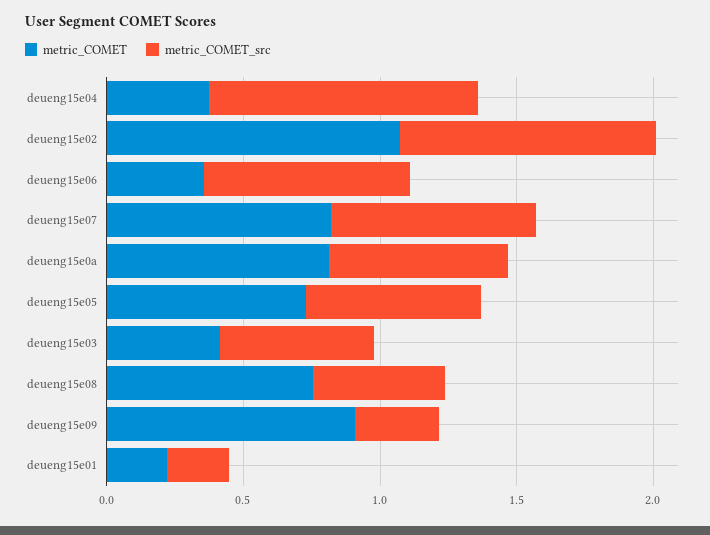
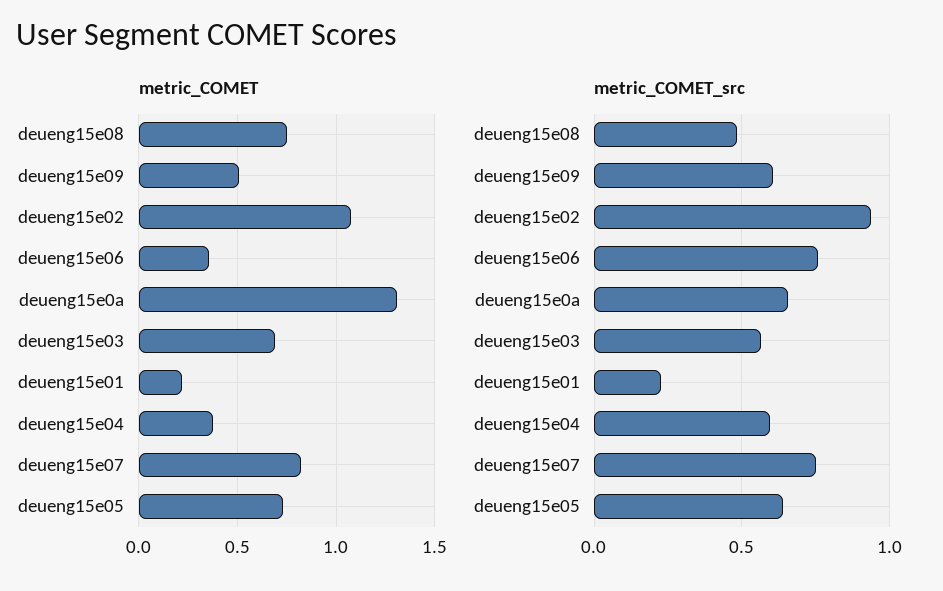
  {
    "metric_COMET": {
      "deueng15e04": 0.35,
      "deueng15e02": 1.1,
      "deueng15e06": 0.35,
      "deueng15e07": 0.8,
-     "deueng15e0a": 0.8,
+     "deueng15e0a": 1.3,
      "deueng15e05": 0.75,
-     "deueng15e03": 0.4,
+     "deueng15e03": 0.7,
      "deueng15e08": 0.75,
-     "deueng15e09": 0.9,
+     "deueng15e09": 0.5,
      "deueng15e01": 0.2
    },
    "metric_COMET_src": {
-     "deueng15e04": 1,
+     "deueng15e04": 0.6,
      "deueng15e02": 0.95,
      "deueng15e06": 0.75,
      "deueng15e07": 0.75,
      "deueng15e0a": 0.65,
      "deueng15e05": 0.65,
      "deueng15e03": 0.55,
      "deueng15e08": 0.5,
-     "deueng15e09": 0.3,
+     "deueng15e09": 0.6,
      "deueng15e01": 0.25
    }
  }

